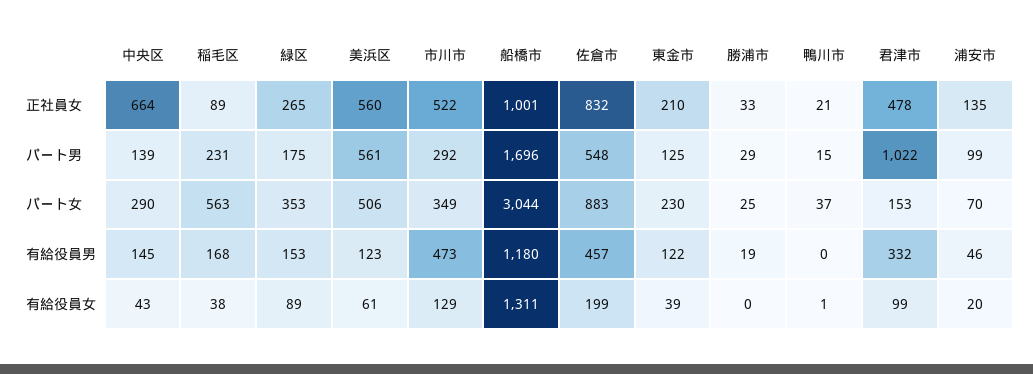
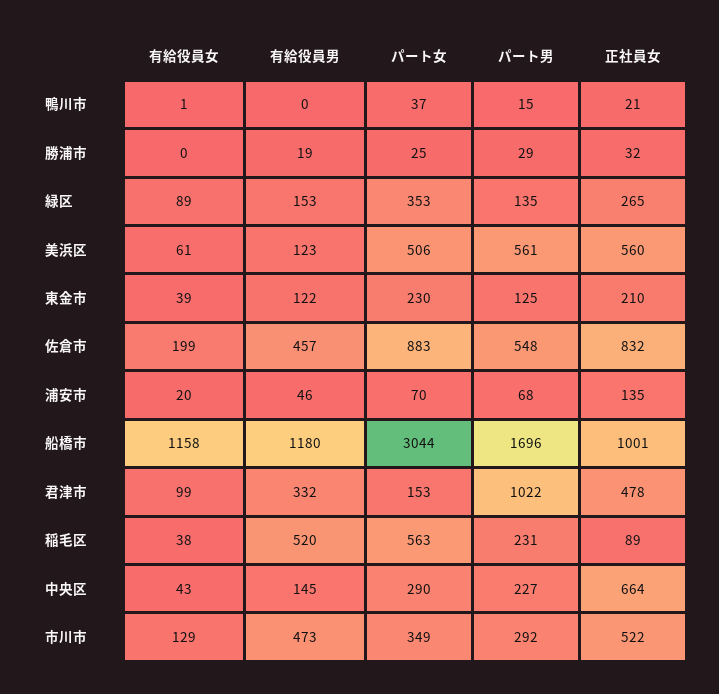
  {
    "中央区": {
      "正社員女": 664,
-     "パート男": 139,
+     "パート男": 227,
      "パート女": 290,
      "有給役員男": 145,
      "有給役員女": 43
    },
    "稲毛区": {
      "正社員女": 89,
      "パート男": 231,
      "パート女": 563,
-     "有給役員男": 168,
+     "有給役員男": 520,
      "有給役員女": 38
    },
    "緑区": {
      "正社員女": 265,
-     "パート男": 175,
+     "パート男": 135,
      "パート女": 353,
      "有給役員男": 153,
      "有給役員女": 89
    },
    "美浜区": {
      "正社員女": 560,
      "パート男": 561,
      "パート女": 506,
      "有給役員男": 123,
      "有給役員女": 61
    },
    "市川市": {
      "正社員女": 522,
      "パート男": 292,
      "パート女": 349,
      "有給役員男": 473,
      "有給役員女": 129
    },
    "船橋市": {
      "正社員女": 1001,
      "パート男": 1696,
      "パート女": 3044,
      "有給役員男": 1180,
-     "有給役員女": 1311
+     "有給役員女": 1158
    },
    "佐倉市": {
      "正社員女": 832,
      "パート男": 548,
      "パート女": 883,
      "有給役員男": 457,
      "有給役員女": 199
    },
    "東金市": {
      "正社員女": 210,
      "パート男": 125,
      "パート女": 230,
      "有給役員男": 122,
      "有給役員女": 39
    },
    "勝浦市": {
-     "正社員女": 33,
+     "正社員女": 32,
      "パート男": 29,
      "パート女": 25,
      "有給役員男": 19,
      "有給役員女": 0
    },
    "鴨川市": {
      "正社員女": 21,
      "パート男": 15,
      "パート女": 37,
      "有給役員男": 0,
      "有給役員女": 1
    },
    "君津市": {
      "正社員女": 478,
      "パート男": 1022,
      "パート女": 153,
      "有給役員男": 332,
      "有給役員女": 99
    },
    "浦安市": {
      "正社員女": 135,
-     "パート男": 99,
+     "パート男": 68,
      "パート女": 70,
      "有給役員男": 46,
      "有給役員女": 20
    }
  }

